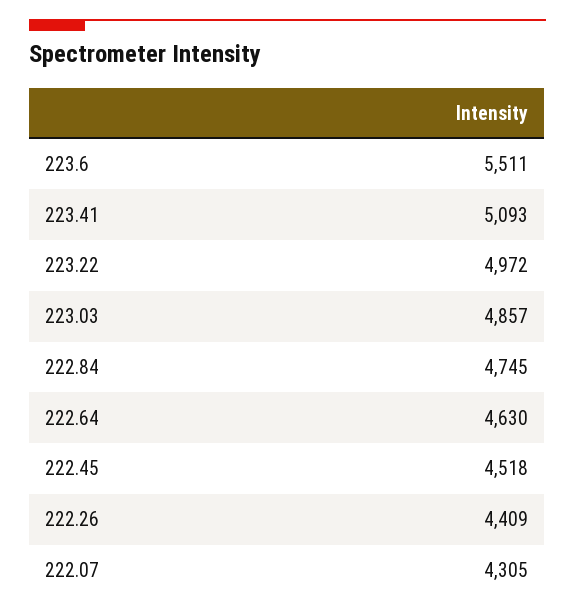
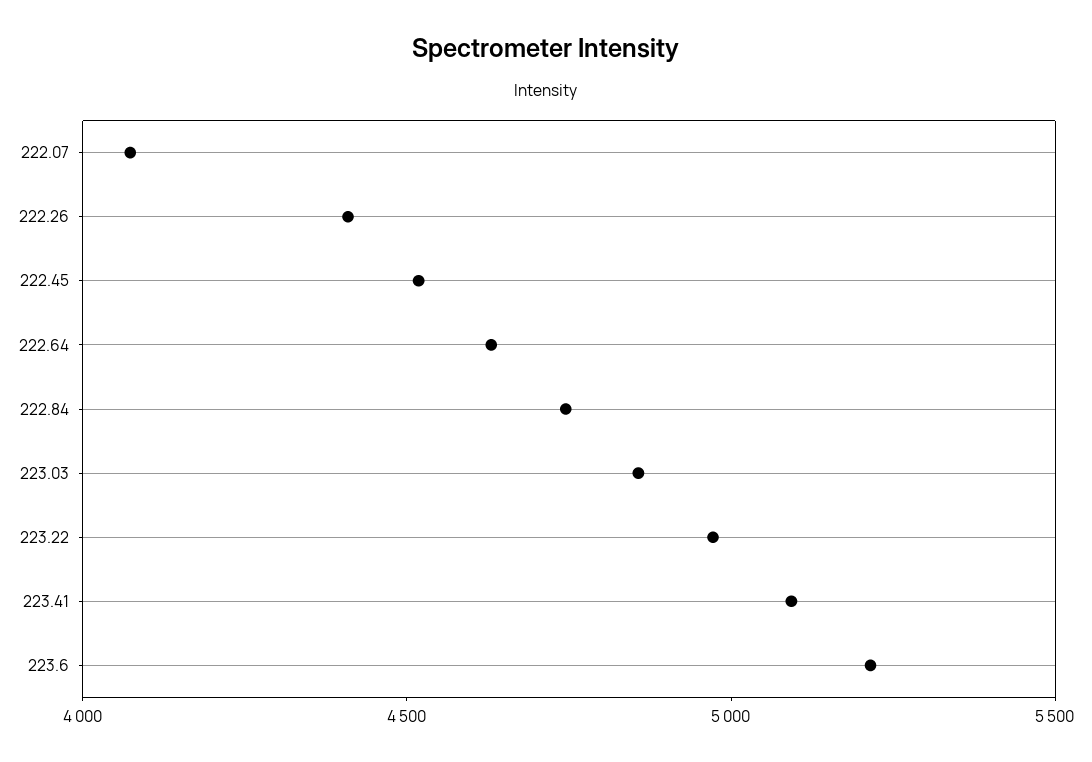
  {
-   "223.6": 5511,
+   "223.6": 5200,
    "223.41": 5093,
    "223.22": 4972,
    "223.03": 4857,
    "222.84": 4745,
    "222.64": 4630,
    "222.45": 4518,
    "222.26": 4409,
-   "222.07": 4305
+   "222.07": 4100
  }

